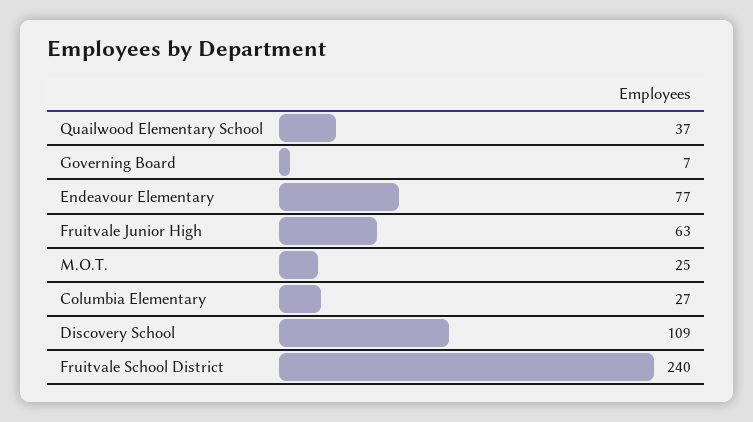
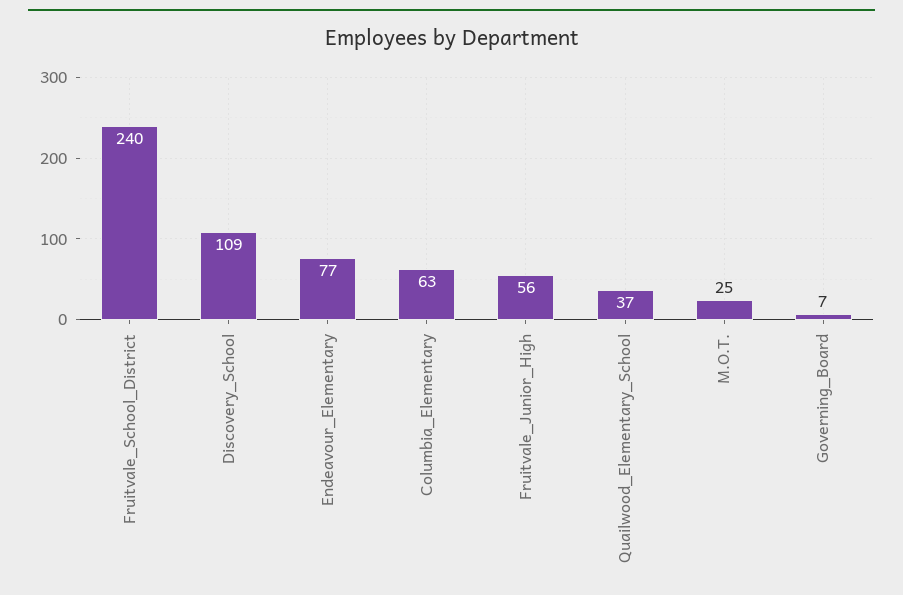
  {
    "Quailwood Elementary School": 37,
    "Governing Board": 7,
    "Endeavour Elementary": 77,
-   "Fruitvale Junior High": 63,
+   "Fruitvale Junior High": 56,
    "M.O.T.": 25,
-   "Columbia Elementary": 27,
+   "Columbia Elementary": 63,
    "Discovery School": 109,
    "Fruitvale School District": 240
  }

